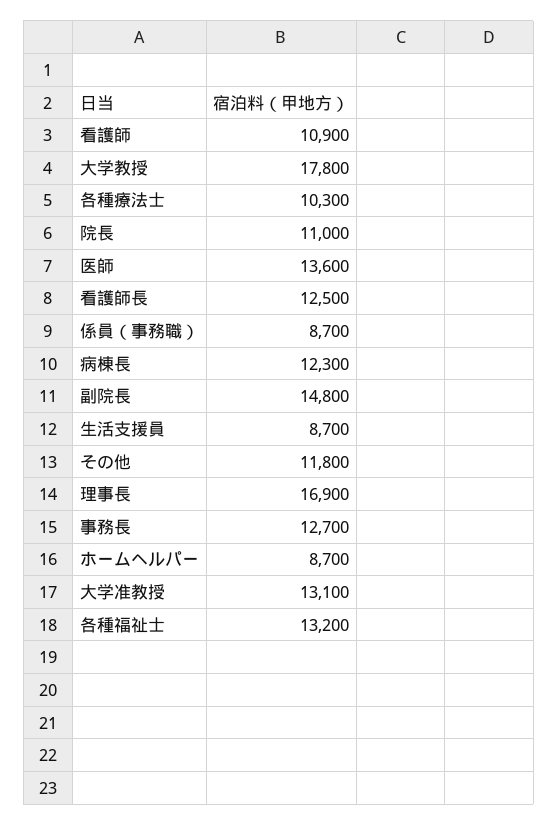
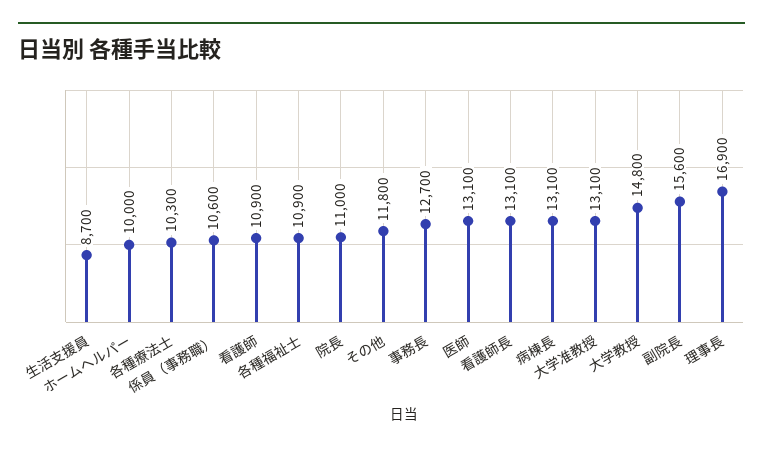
  {
    "看護師": 10900,
-   "大学教授": 17800,
+   "大学教授": 14800,
    "各種療法士": 10300,
    "院長": 11000,
-   "医師": 13600,
+   "医師": 13100,
-   "看護師長": 12500,
+   "看護師長": 13100,
-   "係員（事務職）": 8700,
+   "係員（事務職）": 10600,
-   "病棟長": 12300,
+   "病棟長": 13100,
-   "副院長": 14800,
+   "副院長": 15600,
    "生活支援員": 8700,
    "その他": 11800,
    "理事長": 16900,
    "事務長": 12700,
-   "ホームヘルパー": 8700,
+   "ホームヘルパー": 10000,
    "大学准教授": 13100,
-   "各種福祉士": 13200
+   "各種福祉士": 10900
  }

